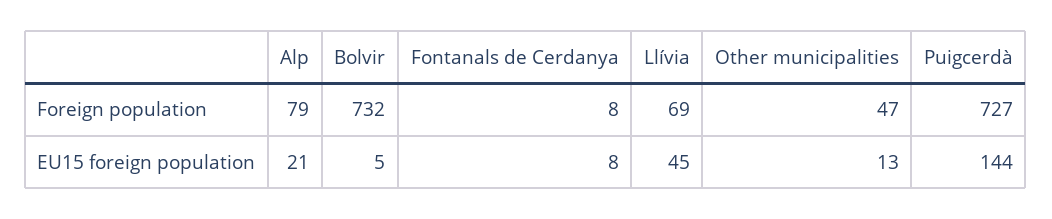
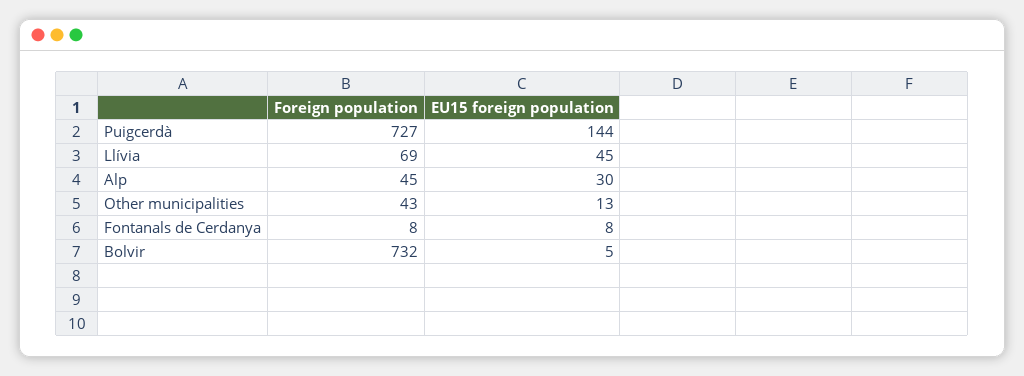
  {
    "Alp": {
-     "Foreign population": 79,
+     "Foreign population": 45,
-     "EU15 foreign population": 21
+     "EU15 foreign population": 30
    },
    "Bolvir": {
      "Foreign population": 732,
      "EU15 foreign population": 5
    },
    "Fontanals de Cerdanya": {
      "Foreign population": 8,
      "EU15 foreign population": 8
    },
    "Llívia": {
      "Foreign population": 69,
      "EU15 foreign population": 45
    },
    "Other municipalities": {
-     "Foreign population": 47,
+     "Foreign population": 43,
      "EU15 foreign population": 13
    },
    "Puigcerdà": {
      "Foreign population": 727,
      "EU15 foreign population": 144
    }
  }

